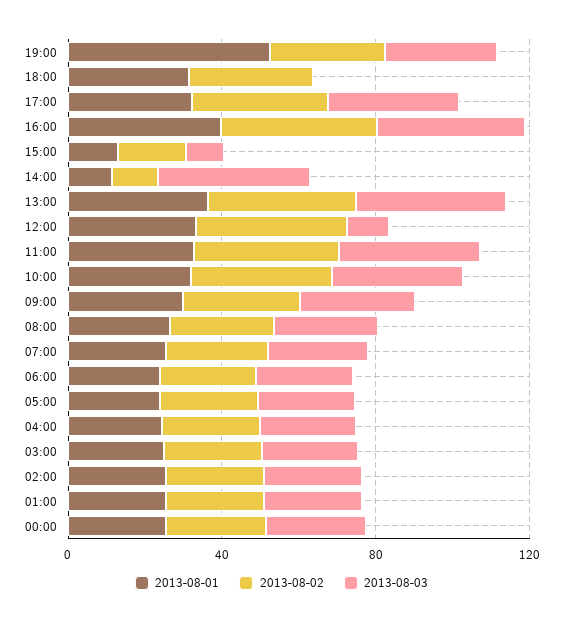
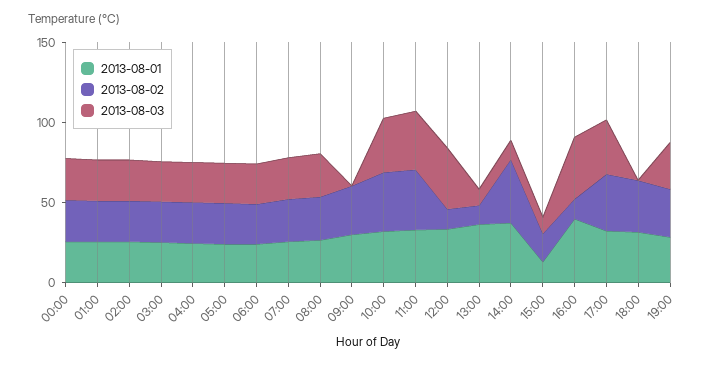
  {
    "2013-08-01": {
-     "19:00": 50,
+     "19:00": 30,
      "18:00": 30,
      "17:00": 30,
      "16:00": 40,
      "15:00": 10,
-     "14:00": 10,
+     "14:00": 40,
      "13:00": 40,
      "12:00": 30,
      "11:00": 30,
      "10:00": 30,
      "09:00": 30,
      "08:00": 30,
      "07:00": 30,
      "06:00": 20,
      "05:00": 20,
      "04:00": 20,
      "03:00": 30,
      "02:00": 30,
      "01:00": 30,
      "00:00": 30
    },
    "2013-08-02": {
      "19:00": 30,
      "18:00": 30,
      "17:00": 40,
-     "16:00": 40,
+     "16:00": 10,
      "15:00": 20,
-     "14:00": 10,
+     "14:00": 40,
-     "13:00": 40,
+     "13:00": 10,
-     "12:00": 40,
+     "12:00": 10,
      "11:00": 40,
      "10:00": 40,
      "09:00": 30,
      "08:00": 30,
      "07:00": 30,
      "06:00": 30,
      "05:00": 30,
      "04:00": 30,
      "03:00": 30,
      "02:00": 30,
      "01:00": 30,
      "00:00": 30
    },
    "2013-08-03": {
      "19:00": 30,
      "18:00": 0,
      "17:00": 30,
      "16:00": 40,
      "15:00": 10,
-     "14:00": 40,
+     "14:00": 10,
-     "13:00": 40,
+     "13:00": 10,
-     "12:00": 10,
+     "12:00": 40,
      "11:00": 40,
      "10:00": 30,
-     "09:00": 30,
+     "09:00": 0,
      "08:00": 30,
      "07:00": 30,
      "06:00": 30,
      "05:00": 30,
      "04:00": 30,
      "03:00": 30,
      "02:00": 30,
      "01:00": 30,
      "00:00": 30
    }
  }

